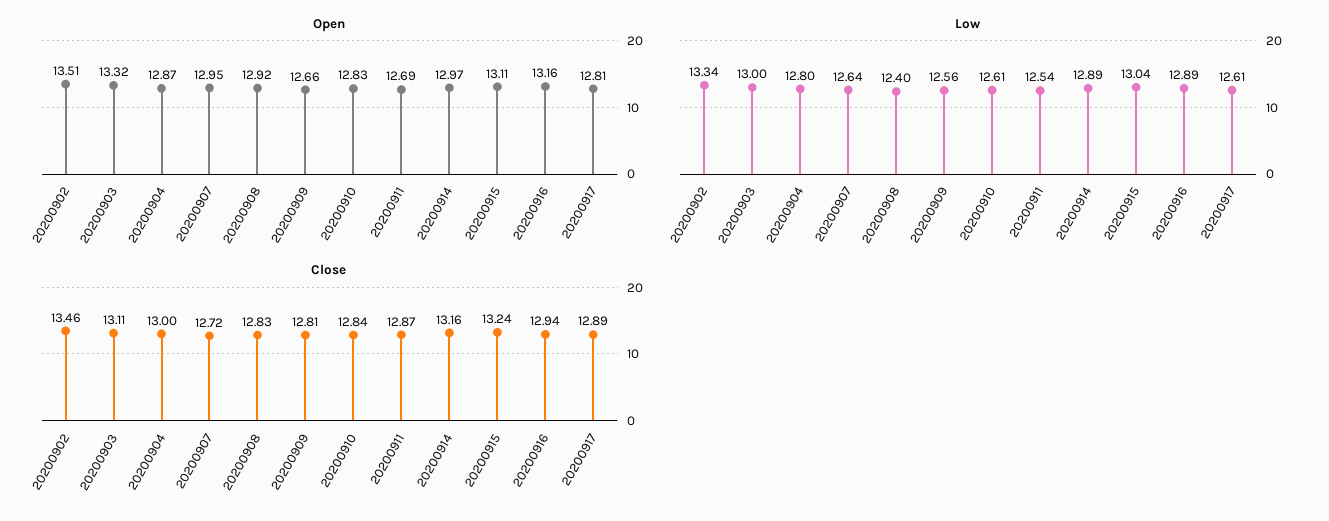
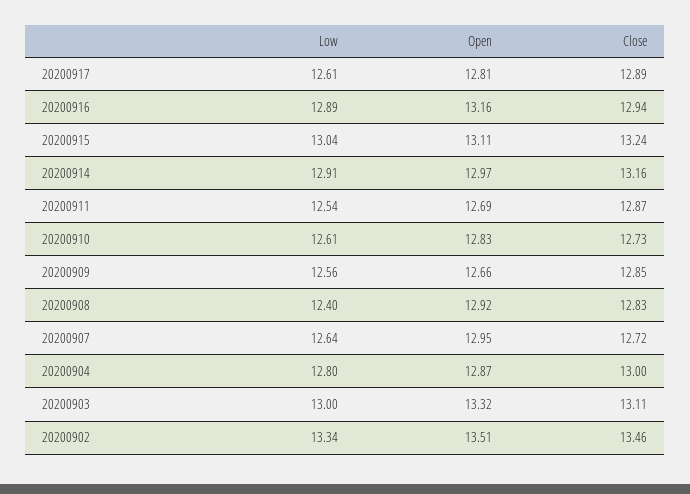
  {
    "Open": {
      "20200902": 13.51,
      "20200903": 13.32,
      "20200904": 12.87,
      "20200907": 12.95,
      "20200908": 12.92,
      "20200909": 12.66,
      "20200910": 12.83,
      "20200911": 12.69,
      "20200914": 12.97,
      "20200915": 13.11,
      "20200916": 13.16,
      "20200917": 12.81
    },
    "Low": {
      "20200902": 13.34,
      "20200903": 13,
      "20200904": 12.8,
      "20200907": 12.64,
      "20200908": 12.4,
      "20200909": 12.56,
      "20200910": 12.61,
      "20200911": 12.54,
-     "20200914": 12.89,
+     "20200914": 12.91,
      "20200915": 13.04,
      "20200916": 12.89,
      "20200917": 12.61
    },
    "Close": {
      "20200902": 13.46,
      "20200903": 13.11,
      "20200904": 13,
      "20200907": 12.72,
      "20200908": 12.83,
-     "20200909": 12.81,
+     "20200909": 12.85,
-     "20200910": 12.84,
+     "20200910": 12.73,
      "20200911": 12.87,
      "20200914": 13.16,
      "20200915": 13.24,
      "20200916": 12.94,
      "20200917": 12.89
    }
  }

